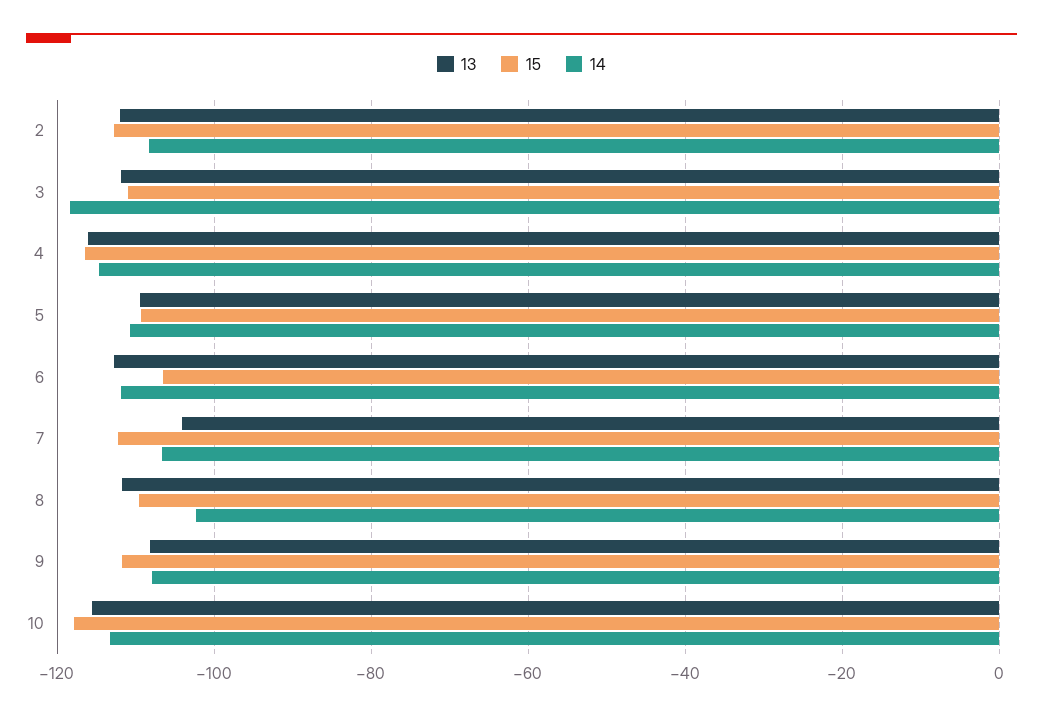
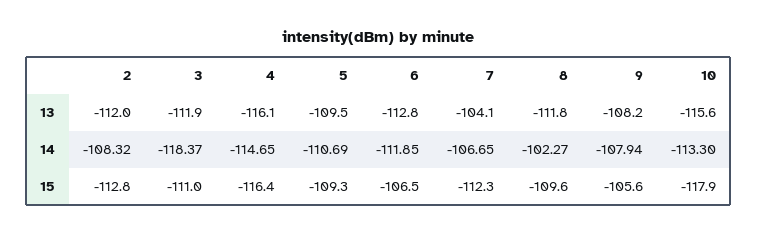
  {
    "13": {
      "2": -112,
      "3": -111.9,
      "4": -116.1,
      "5": -109.5,
      "6": -112.8,
      "7": -104.1,
      "8": -111.8,
      "9": -108.2,
      "10": -115.6
    },
    "15": {
      "2": -112.8,
      "3": -111,
      "4": -116.4,
      "5": -109.3,
      "6": -106.5,
      "7": -112.3,
      "8": -109.6,
-     "9": -112,
+     "9": -105.6,
      "10": -117.9
    },
    "14": {
      "2": -108.32,
      "3": -118.37,
      "4": -114.65,
      "5": -110.69,
      "6": -111.85,
      "7": -106.65,
      "8": -102.27,
      "9": -107.94,
      "10": -113.3
    }
  }

